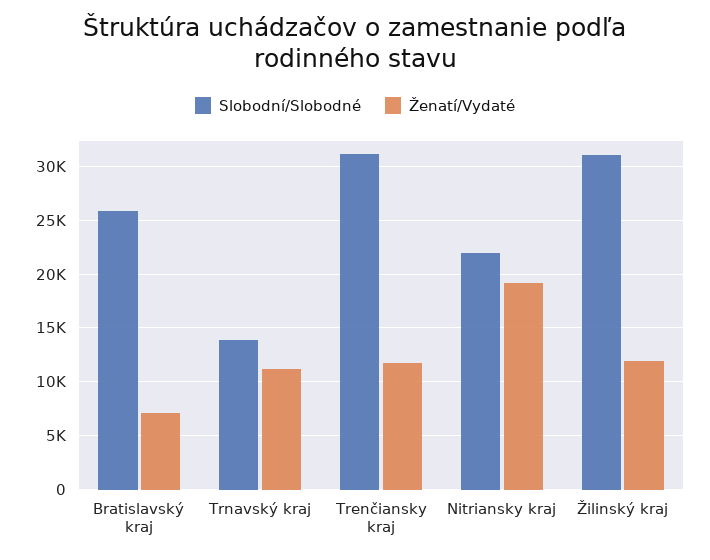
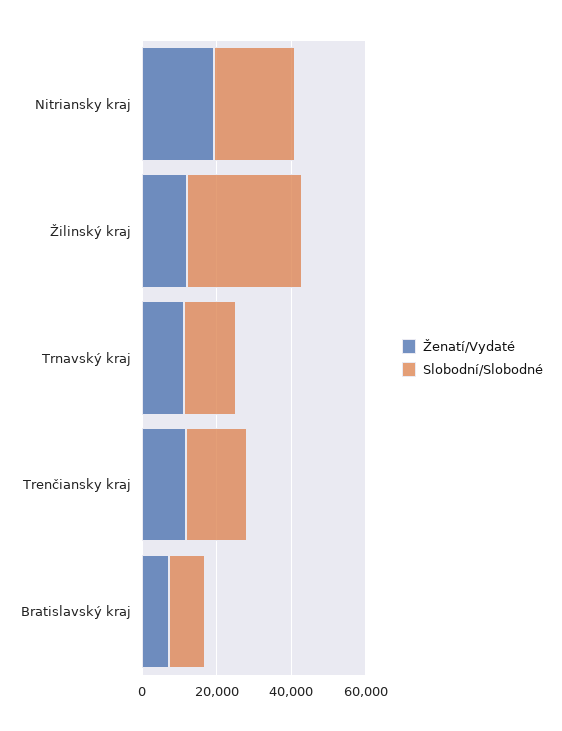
  {
    "Slobodní/Slobodné": {
-     "Bratislavský kraj": 26000,
+     "Bratislavský kraj": 10000,
      "Trnavský kraj": 14000,
-     "Trenčiansky kraj": 31000,
+     "Trenčiansky kraj": 15000,
      "Nitriansky kraj": 22000,
      "Žilinský kraj": 31000
    },
    "Ženatí/Vydaté": {
      "Bratislavský kraj": 7000,
      "Trnavský kraj": 11000,
      "Trenčiansky kraj": 12000,
      "Nitriansky kraj": 19000,
      "Žilinský kraj": 12000
    }
  }

